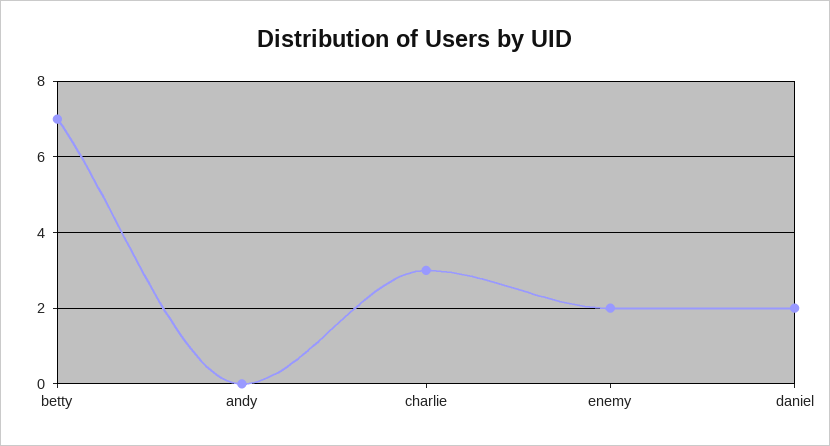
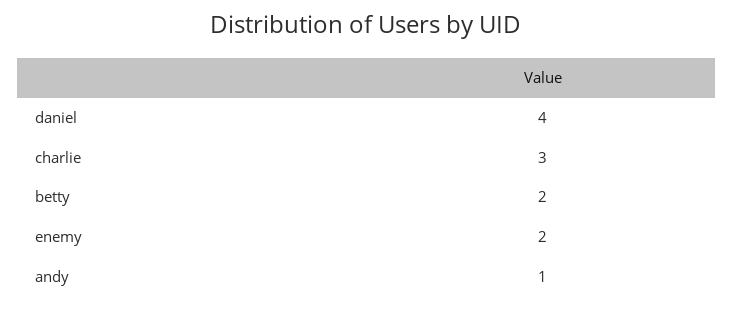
  {
-   "betty": 7,
+   "betty": 2,
-   "andy": 0,
+   "andy": 1,
    "charlie": 3,
    "enemy": 2,
-   "daniel": 2
+   "daniel": 4
  }

